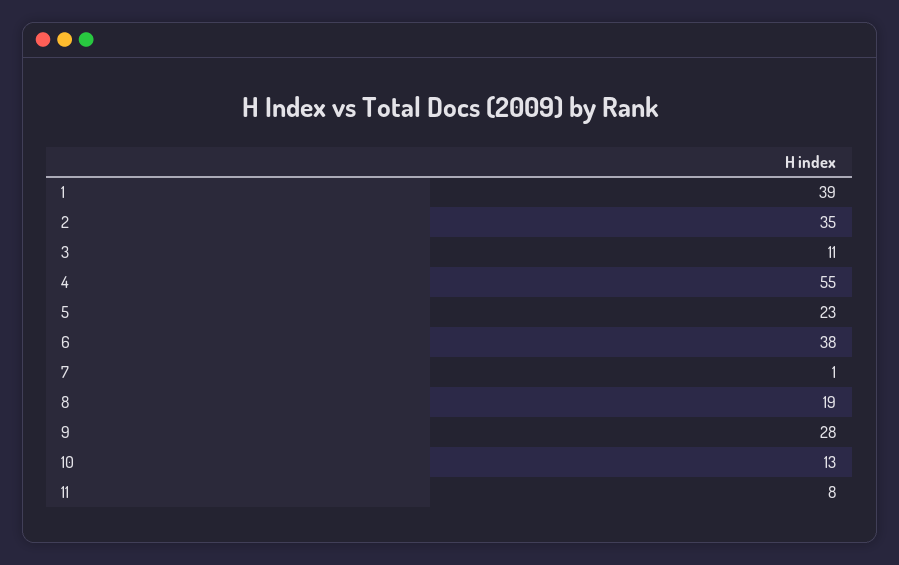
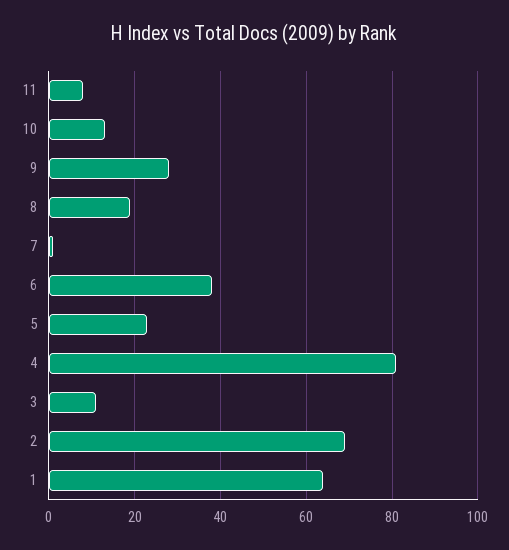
  {
-   "1": 39,
+   "1": 65,
-   "2": 35,
+   "2": 70,
    "3": 11,
-   "4": 55,
+   "4": 80,
    "5": 23,
    "6": 38,
    "7": 1,
    "8": 19,
    "9": 28,
    "10": 13,
    "11": 8
  }

